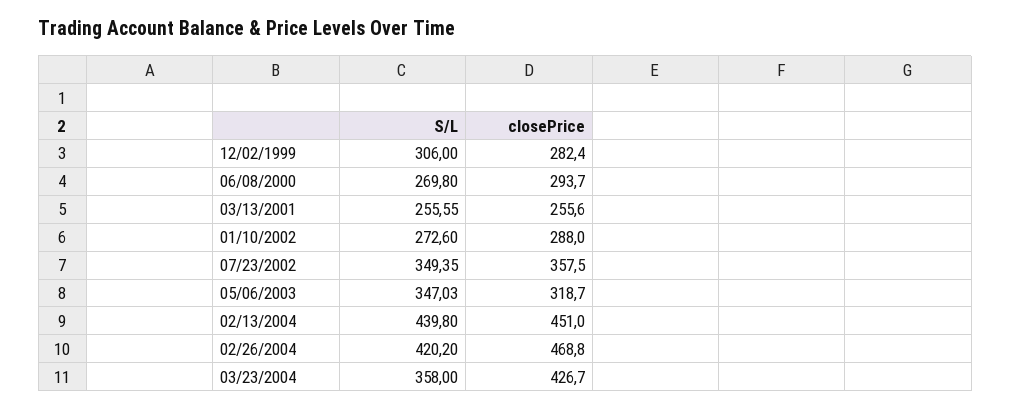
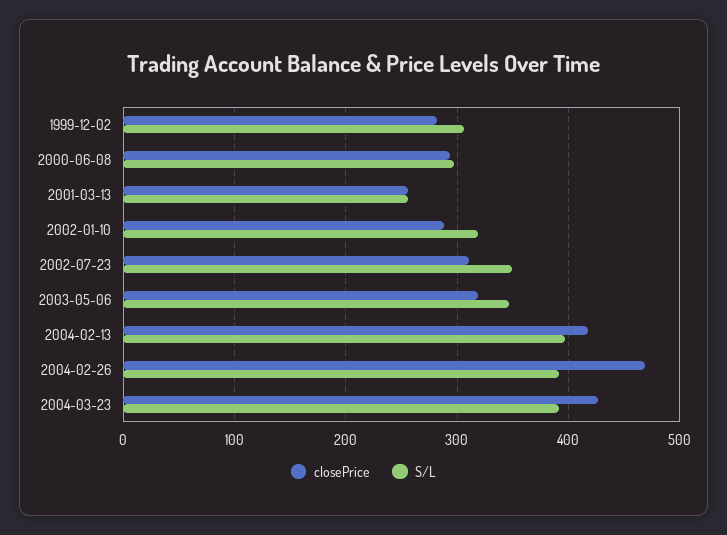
  {
    "S/L": {
      "12/02/1999": 306,
-     "06/08/2000": 269.8,
+     "06/08/2000": 300,
      "03/13/2001": 255.55,
-     "01/10/2002": 272.6,
+     "01/10/2002": 320,
      "07/23/2002": 349.35,
      "05/06/2003": 347.03,
-     "02/13/2004": 439.8,
+     "02/13/2004": 400,
-     "02/26/2004": 420.2,
+     "02/26/2004": 390,
-     "03/23/2004": 358
+     "03/23/2004": 390
    },
    "closePrice": {
      "12/02/1999": 282.4,
      "06/08/2000": 293.7,
      "03/13/2001": 255.6,
      "01/10/2002": 288,
-     "07/23/2002": 357.5,
+     "07/23/2002": 310,
      "05/06/2003": 318.7,
-     "02/13/2004": 451,
+     "02/13/2004": 420,
      "02/26/2004": 468.8,
      "03/23/2004": 426.7
    }
  }

